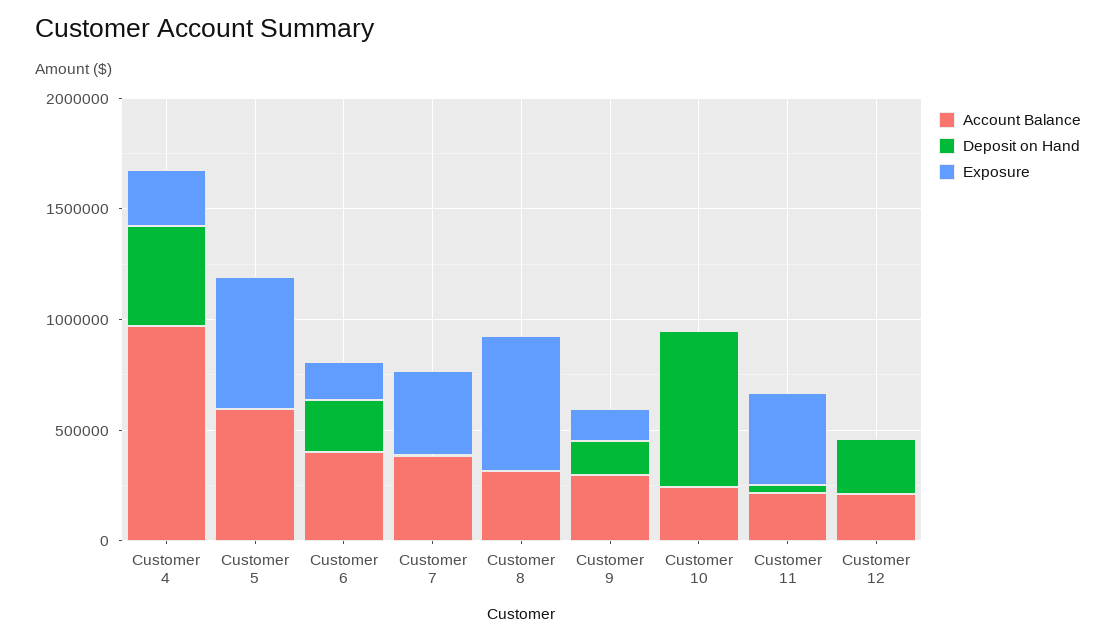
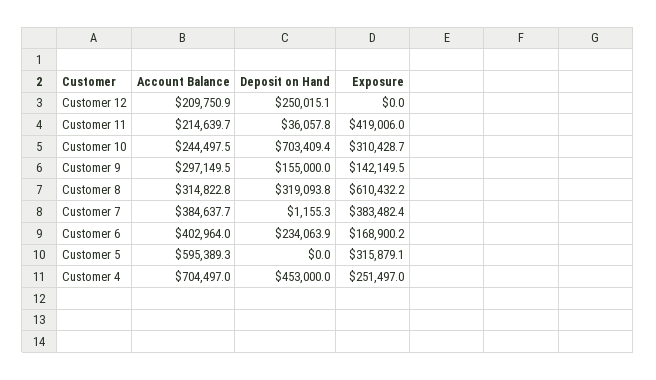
  {
    "Account Balance": {
-     "Customer 4": 1000000,
+     "Customer 4": 704497,
      "Customer 5": 595389.3,
      "Customer 6": 402964,
      "Customer 7": 384637.7,
      "Customer 8": 314822.8,
      "Customer 9": 297149.5,
      "Customer 10": 244497.5,
      "Customer 11": 214639.7,
      "Customer 12": 209750.9
    },
    "Deposit on Hand": {
      "Customer 4": 453000,
      "Customer 5": 0,
      "Customer 6": 234063.9,
      "Customer 7": 1155.3,
-     "Customer 8": 0,
+     "Customer 8": 319093.8,
      "Customer 9": 155000,
      "Customer 10": 703409.4,
      "Customer 11": 36057.8,
      "Customer 12": 250015.1
    },
    "Exposure": {
      "Customer 4": 251497,
-     "Customer 5": 600000,
+     "Customer 5": 315879.1,
      "Customer 6": 168900.2,
      "Customer 7": 383482.4,
      "Customer 8": 610432.2,
      "Customer 9": 142149.5,
-     "Customer 10": 0,
+     "Customer 10": 310428.7,
      "Customer 11": 419006,
      "Customer 12": 0
    }
  }

